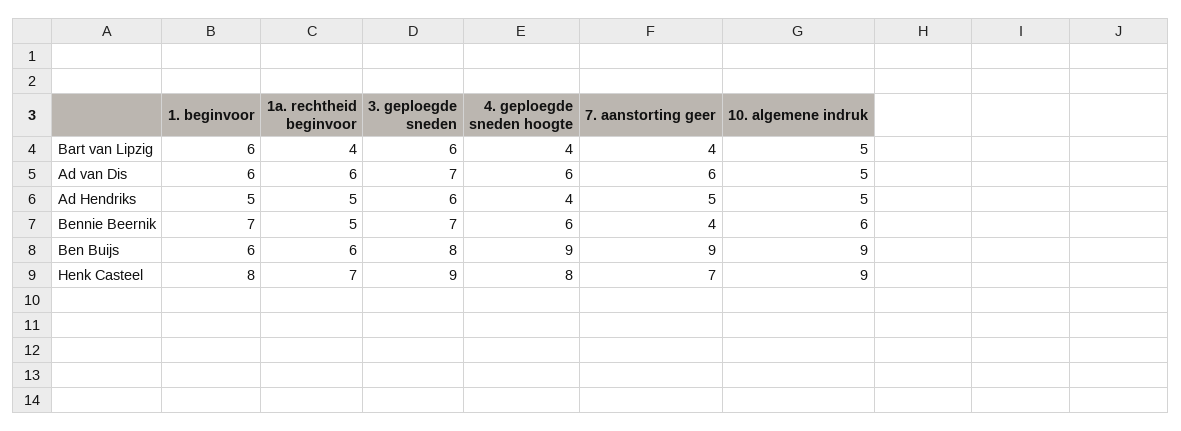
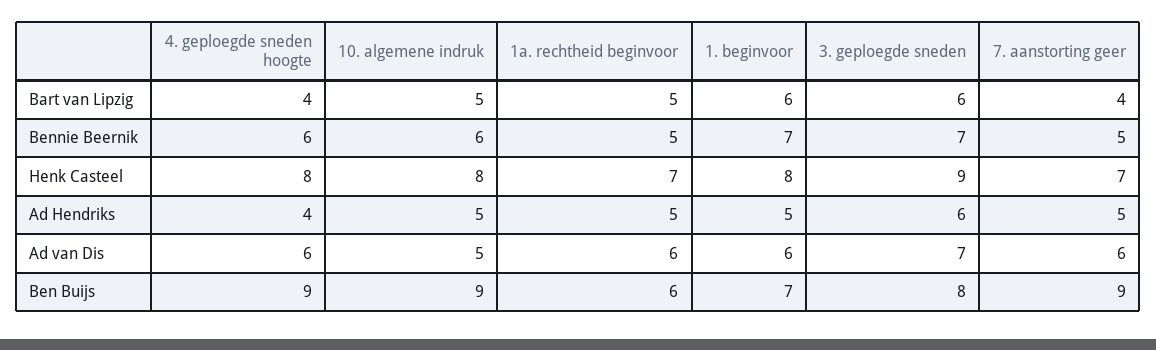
  {
    "1. beginvoor": {
      "Bart van Lipzig": 6,
      "Ad van Dis": 6,
      "Ad Hendriks": 5,
      "Bennie Beernik": 7,
-     "Ben Buijs": 6,
+     "Ben Buijs": 7,
      "Henk Casteel": 8
    },
    "1a. rechtheid beginvoor": {
-     "Bart van Lipzig": 4,
+     "Bart van Lipzig": 5,
      "Ad van Dis": 6,
      "Ad Hendriks": 5,
      "Bennie Beernik": 5,
      "Ben Buijs": 6,
      "Henk Casteel": 7
    },
    "3. geploegde sneden": {
      "Bart van Lipzig": 6,
      "Ad van Dis": 7,
      "Ad Hendriks": 6,
      "Bennie Beernik": 7,
      "Ben Buijs": 8,
      "Henk Casteel": 9
    },
    "4. geploegde sneden hoogte": {
      "Bart van Lipzig": 4,
      "Ad van Dis": 6,
      "Ad Hendriks": 4,
      "Bennie Beernik": 6,
      "Ben Buijs": 9,
      "Henk Casteel": 8
    },
    "7. aanstorting geer": {
      "Bart van Lipzig": 4,
      "Ad van Dis": 6,
      "Ad Hendriks": 5,
-     "Bennie Beernik": 4,
+     "Bennie Beernik": 5,
      "Ben Buijs": 9,
      "Henk Casteel": 7
    },
    "10. algemene indruk": {
      "Bart van Lipzig": 5,
      "Ad van Dis": 5,
      "Ad Hendriks": 5,
      "Bennie Beernik": 6,
      "Ben Buijs": 9,
-     "Henk Casteel": 9
+     "Henk Casteel": 8
    }
  }

